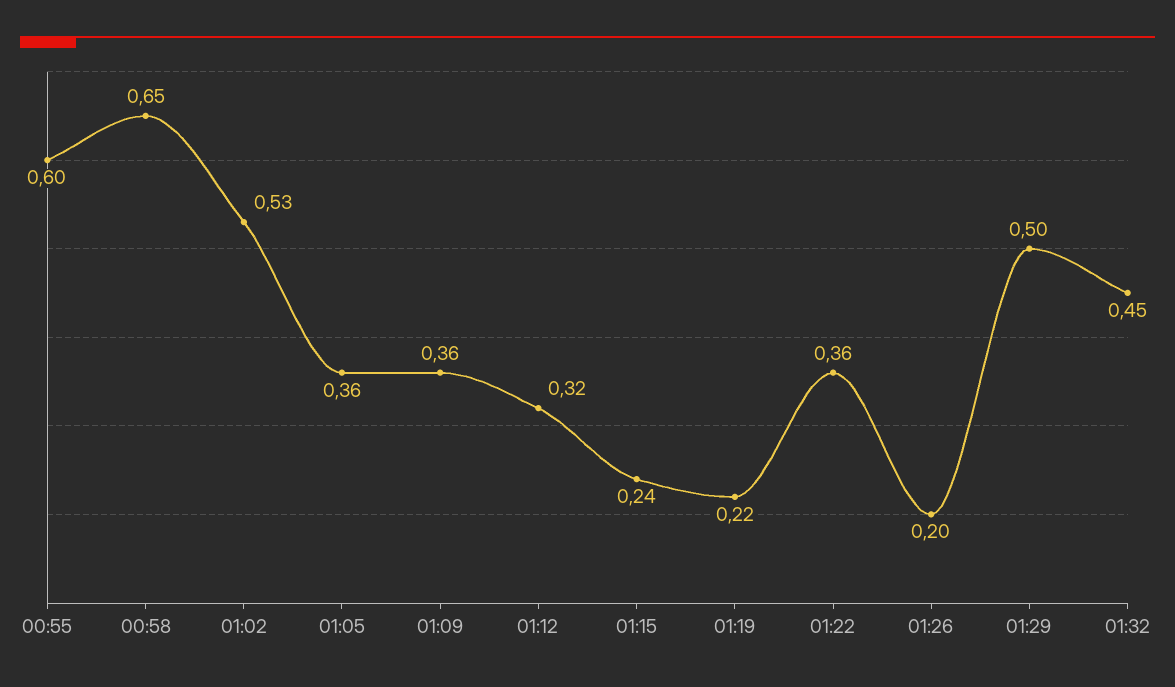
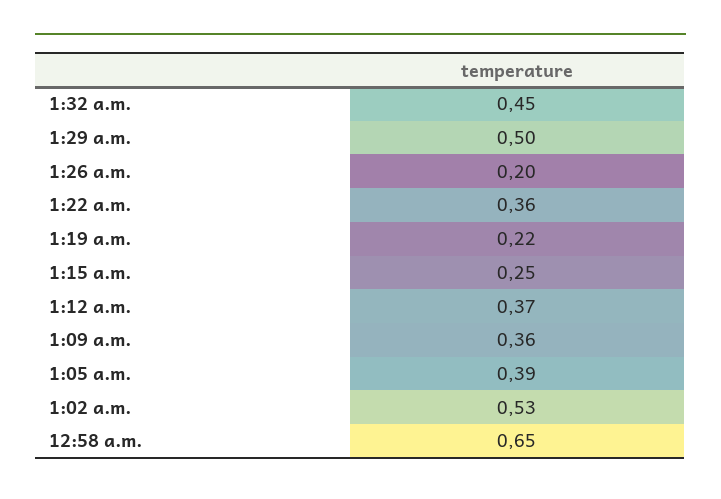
  {
-   "00:55": 0.6,
    "00:58": 0.65,
    "01:02": 0.53,
-   "01:05": 0.36,
+   "01:05": 0.39,
    "01:09": 0.36,
-   "01:12": 0.32,
+   "01:12": 0.37,
-   "01:15": 0.24,
+   "01:15": 0.25,
    "01:19": 0.22,
    "01:22": 0.36,
    "01:26": 0.2,
    "01:29": 0.5,
    "01:32": 0.45
  }

